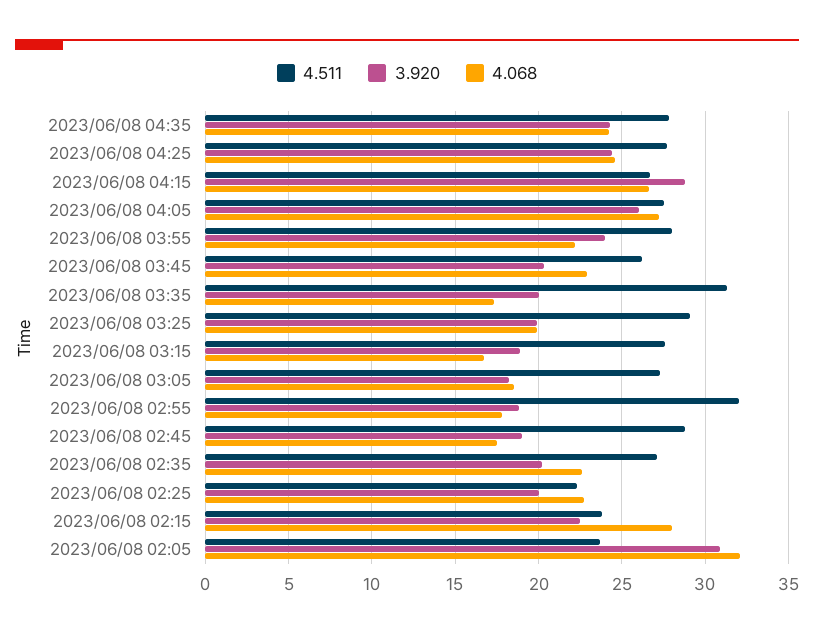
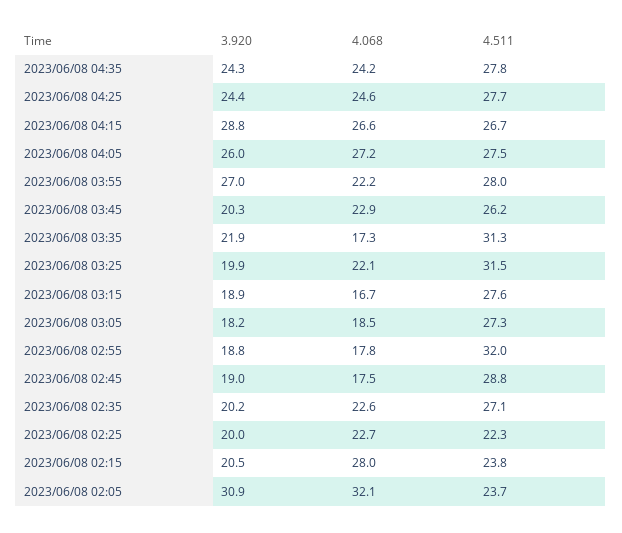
  {
    "4.511": {
      "2023/06/08 04:35": 27.8,
      "2023/06/08 04:25": 27.7,
      "2023/06/08 04:15": 26.7,
      "2023/06/08 04:05": 27.5,
      "2023/06/08 03:55": 28,
      "2023/06/08 03:45": 26.2,
      "2023/06/08 03:35": 31.3,
-     "2023/06/08 03:25": 29,
+     "2023/06/08 03:25": 31.5,
      "2023/06/08 03:15": 27.6,
      "2023/06/08 03:05": 27.3,
      "2023/06/08 02:55": 32,
      "2023/06/08 02:45": 28.8,
      "2023/06/08 02:35": 27.1,
      "2023/06/08 02:25": 22.3,
      "2023/06/08 02:15": 23.8,
      "2023/06/08 02:05": 23.7
    },
    "3.920": {
      "2023/06/08 04:35": 24.3,
      "2023/06/08 04:25": 24.4,
      "2023/06/08 04:15": 28.8,
      "2023/06/08 04:05": 26,
-     "2023/06/08 03:55": 24,
+     "2023/06/08 03:55": 27,
      "2023/06/08 03:45": 20.3,
-     "2023/06/08 03:35": 20,
+     "2023/06/08 03:35": 21.9,
      "2023/06/08 03:25": 19.9,
      "2023/06/08 03:15": 18.9,
      "2023/06/08 03:05": 18.2,
      "2023/06/08 02:55": 18.8,
      "2023/06/08 02:45": 19,
      "2023/06/08 02:35": 20.2,
      "2023/06/08 02:25": 20,
-     "2023/06/08 02:15": 22.5,
+     "2023/06/08 02:15": 20.5,
      "2023/06/08 02:05": 30.9
    },
    "4.068": {
      "2023/06/08 04:35": 24.2,
      "2023/06/08 04:25": 24.6,
      "2023/06/08 04:15": 26.6,
      "2023/06/08 04:05": 27.2,
      "2023/06/08 03:55": 22.2,
      "2023/06/08 03:45": 22.9,
      "2023/06/08 03:35": 17.3,
-     "2023/06/08 03:25": 20,
+     "2023/06/08 03:25": 22.1,
      "2023/06/08 03:15": 16.7,
      "2023/06/08 03:05": 18.5,
      "2023/06/08 02:55": 17.8,
      "2023/06/08 02:45": 17.5,
      "2023/06/08 02:35": 22.6,
      "2023/06/08 02:25": 22.7,
      "2023/06/08 02:15": 28,
      "2023/06/08 02:05": 32.1
    }
  }

